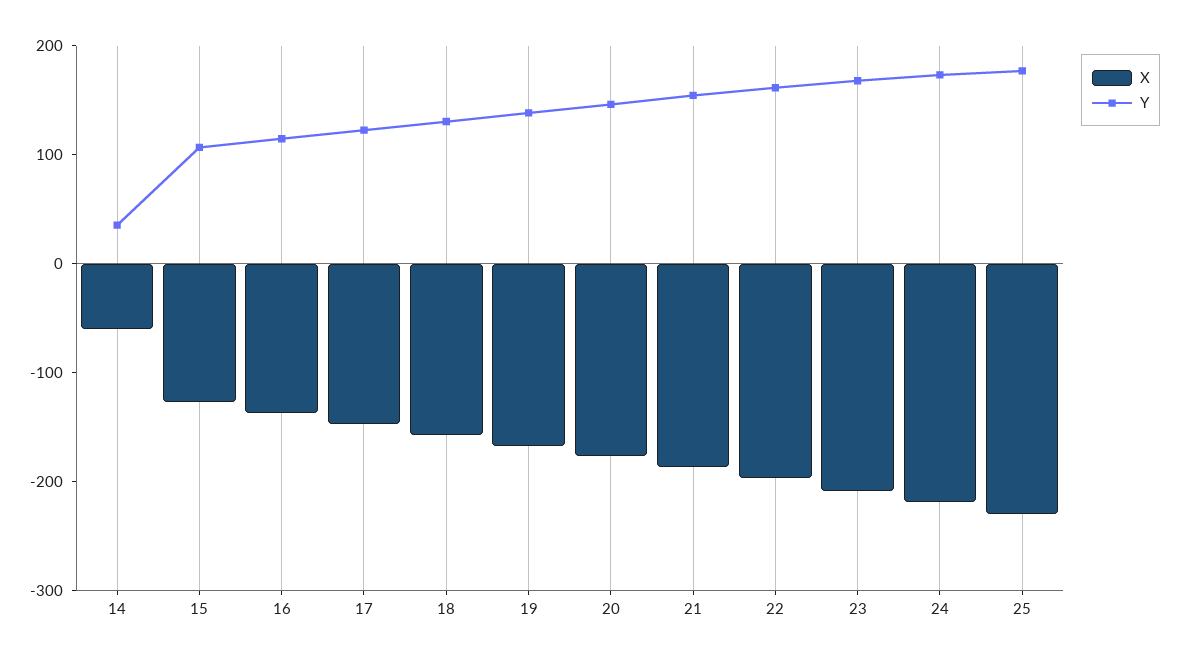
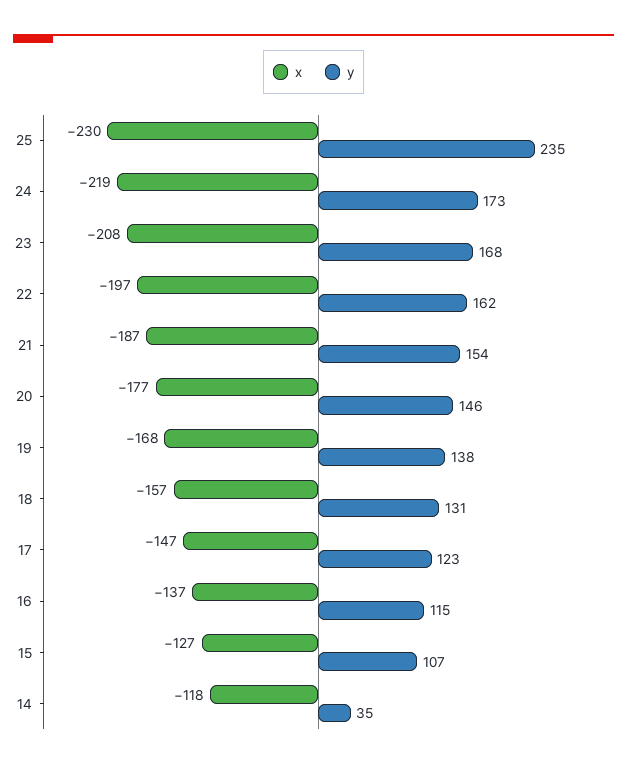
  {
    "X": {
-     "14": -60,
+     "14": -118,
      "15": -127,
      "16": -137,
      "17": -147,
      "18": -157,
      "19": -168,
      "20": -177,
      "21": -187,
      "22": -197,
      "23": -208,
      "24": -219,
      "25": -230
    },
    "Y": {
      "14": 35,
      "15": 107,
      "16": 115,
      "17": 123,
      "18": 131,
      "19": 138,
      "20": 146,
      "21": 154,
      "22": 162,
      "23": 168,
      "24": 173,
-     "25": 180
+     "25": 235
    }
  }

